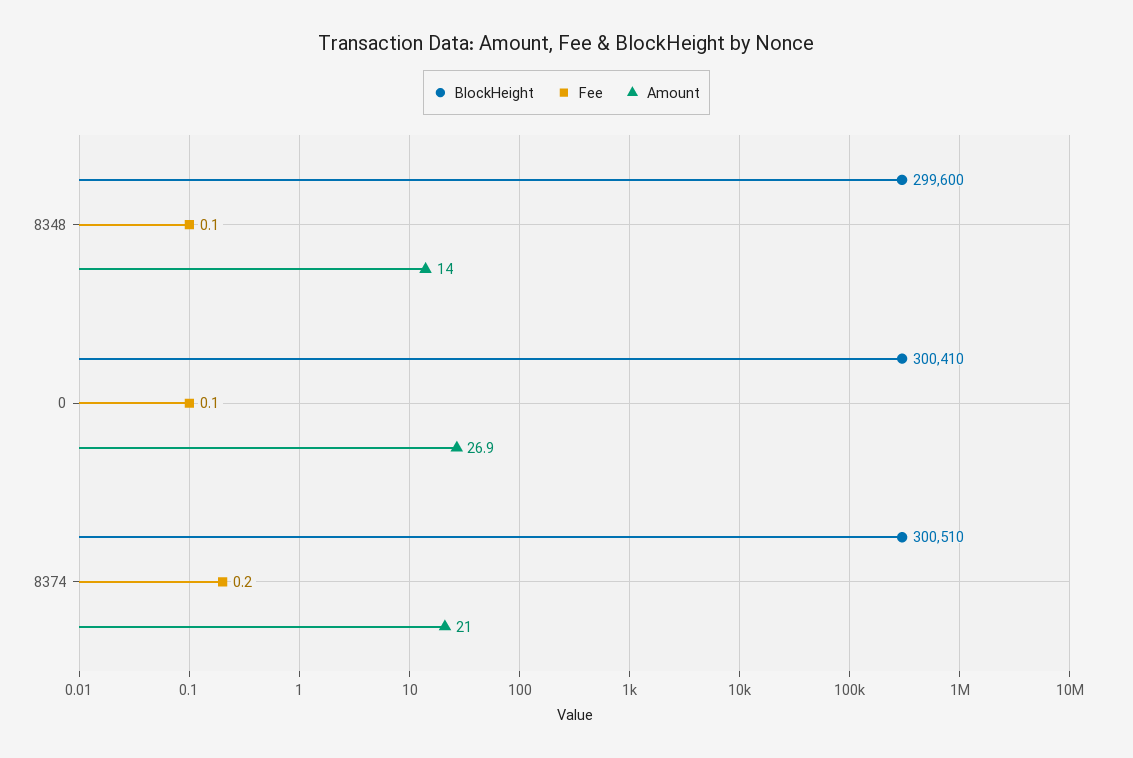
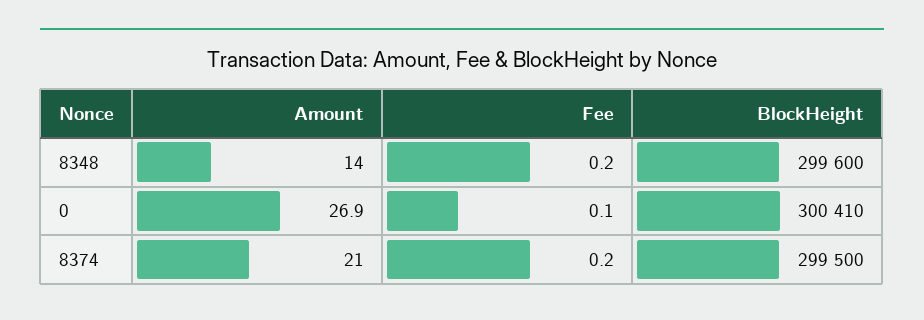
  {
    "BlockHeight": {
      "8348": 299600,
      "0": 300410,
-     "8374": 300510
+     "8374": 299500
    },
    "Fee": {
-     "8348": 0.1,
+     "8348": 0.2,
      "0": 0.1,
      "8374": 0.2
    },
    "Amount": {
      "8348": 14,
      "0": 26.9,
      "8374": 21
    }
  }

